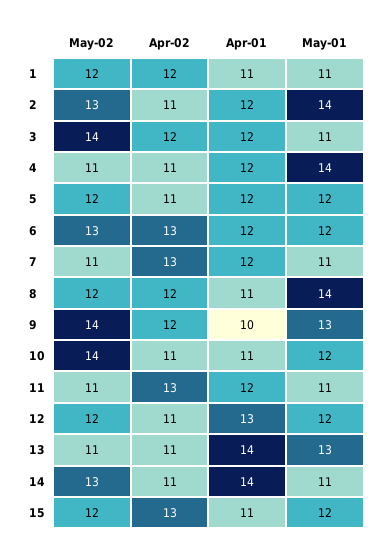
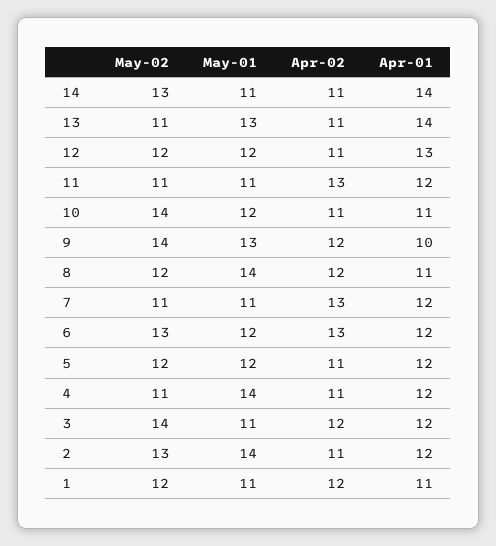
  {
    "May-02": {
      "1": 12,
      "2": 13,
      "3": 14,
      "4": 11,
      "5": 12,
      "6": 13,
      "7": 11,
      "8": 12,
      "9": 14,
      "10": 14,
      "11": 11,
      "12": 12,
      "13": 11,
-     "14": 13,
+     "14": 13
-     "15": 12
    },
    "Apr-02": {
      "1": 12,
      "2": 11,
      "3": 12,
      "4": 11,
      "5": 11,
      "6": 13,
      "7": 13,
      "8": 12,
      "9": 12,
      "10": 11,
      "11": 13,
      "12": 11,
      "13": 11,
-     "14": 11,
+     "14": 11
-     "15": 13
    },
    "Apr-01": {
      "1": 11,
      "2": 12,
      "3": 12,
      "4": 12,
      "5": 12,
      "6": 12,
      "7": 12,
      "8": 11,
      "9": 10,
      "10": 11,
      "11": 12,
      "12": 13,
      "13": 14,
-     "14": 14,
+     "14": 14
-     "15": 11
    },
    "May-01": {
      "1": 11,
      "2": 14,
      "3": 11,
      "4": 14,
      "5": 12,
      "6": 12,
      "7": 11,
      "8": 14,
      "9": 13,
      "10": 12,
      "11": 11,
      "12": 12,
      "13": 13,
-     "14": 11,
+     "14": 11
-     "15": 12
    }
  }

